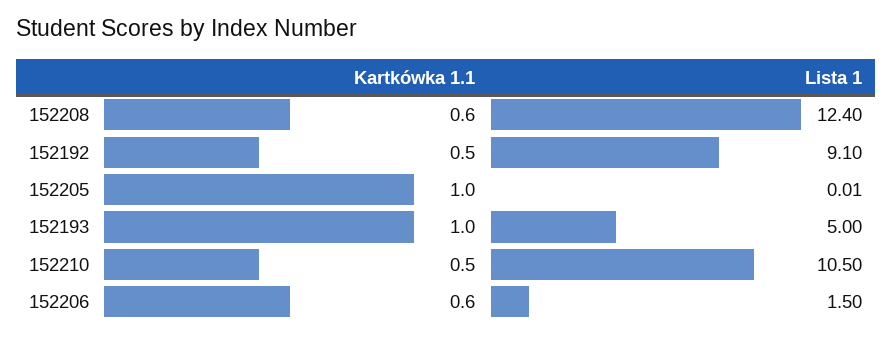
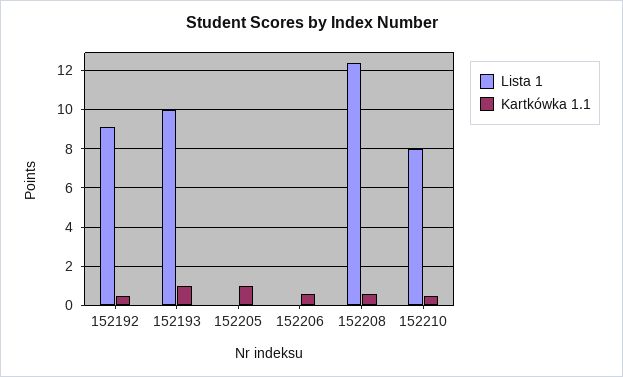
  {
    "Kartkówka 1.1": {
      "152208": 0.6,
      "152192": 0.5,
      "152205": 1,
      "152193": 1,
      "152210": 0.5,
      "152206": 0.6
    },
    "Lista 1": {
      "152208": 12.4,
      "152192": 9.1,
      "152205": 0.01,
-     "152193": 5,
+     "152193": 10,
-     "152210": 10.5,
+     "152210": 8,
-     "152206": 1.5
+     "152206": 0
    }
  }

